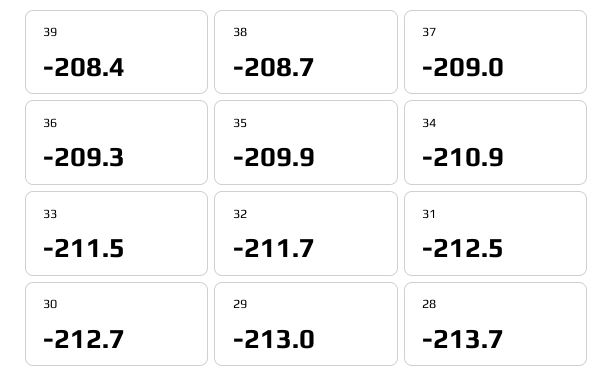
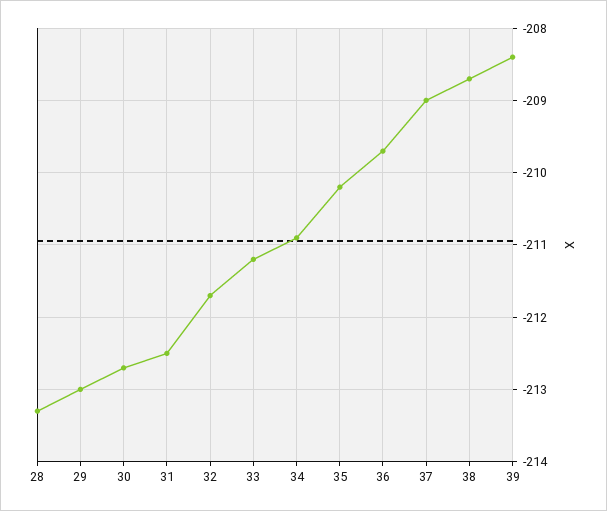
  {
    "39": -208.4,
    "38": -208.7,
    "37": -209,
-   "36": -209.3,
+   "36": -209.7,
-   "35": -209.9,
+   "35": -210.2,
    "34": -210.9,
-   "33": -211.5,
+   "33": -211.2,
    "32": -211.7,
    "31": -212.5,
    "30": -212.7,
    "29": -213,
-   "28": -213.7
+   "28": -213.3
  }

